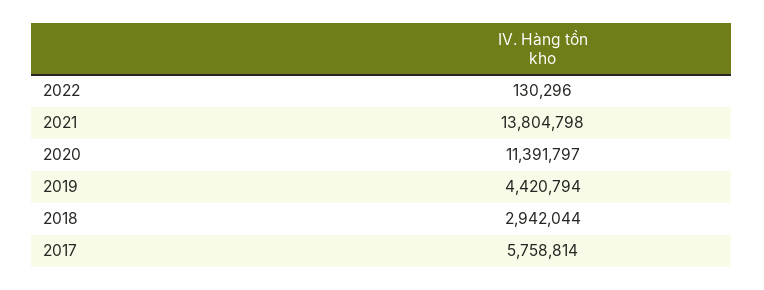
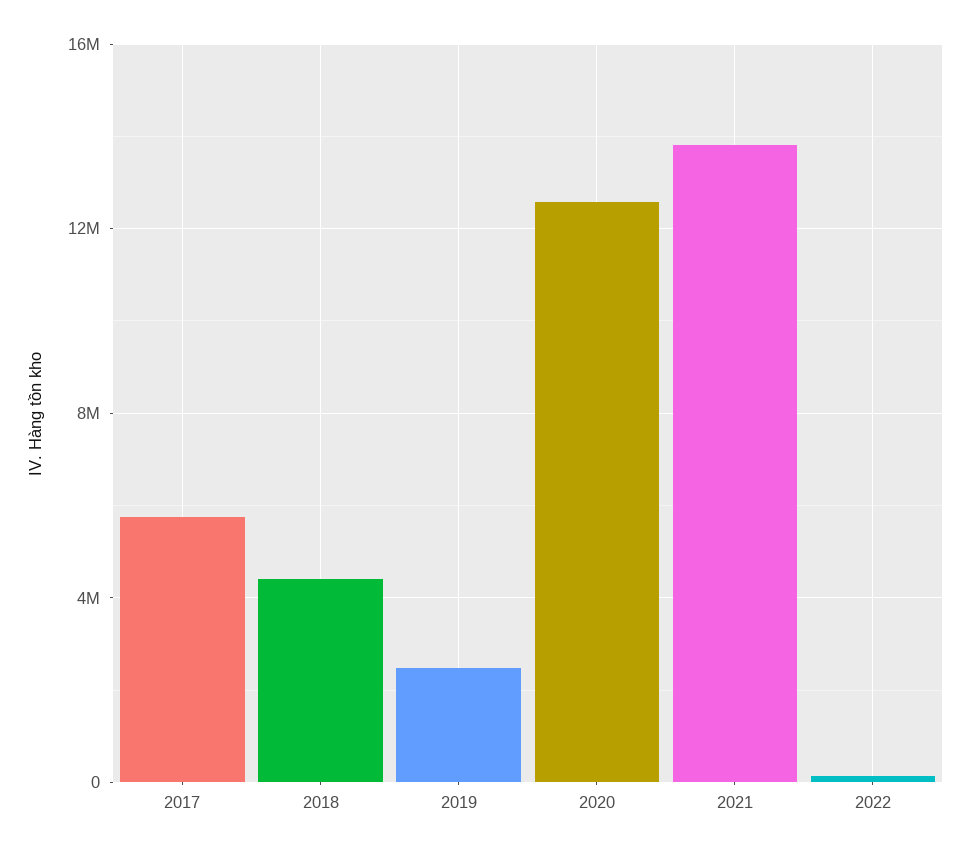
  {
    "2022": 130296,
    "2021": 13804798,
-   "2020": 11391797,
+   "2020": 12500000,
-   "2019": 4420794,
+   "2019": 2500000,
-   "2018": 2942044,
+   "2018": 4500000,
    "2017": 5758814
  }

